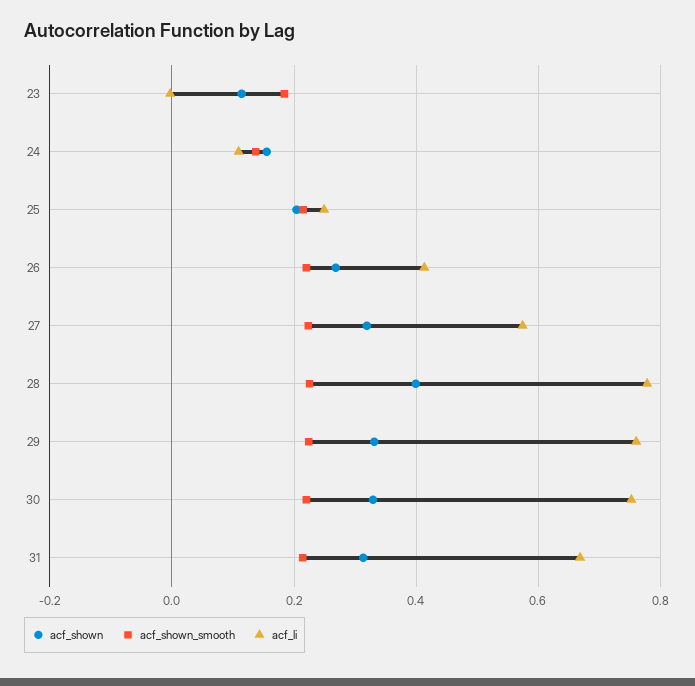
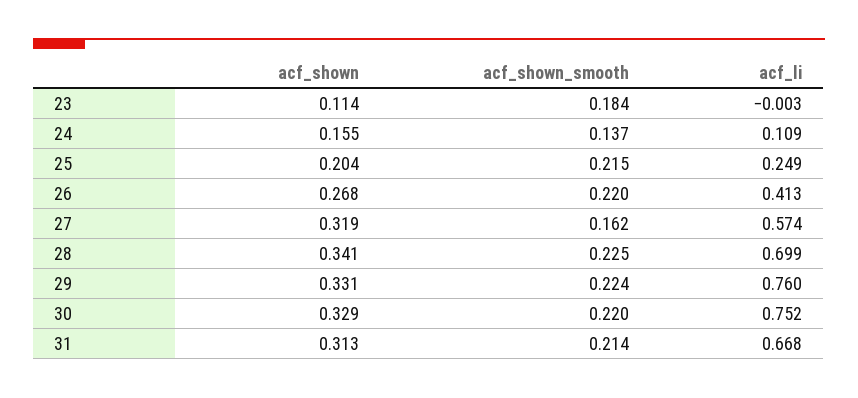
  {
    "acf_shown": {
      "23": 0.114,
      "24": 0.155,
      "25": 0.204,
      "26": 0.268,
      "27": 0.319,
-     "28": 0.4,
+     "28": 0.341,
      "29": 0.331,
      "30": 0.329,
      "31": 0.313
    },
    "acf_shown_smooth": {
      "23": 0.184,
      "24": 0.137,
      "25": 0.215,
      "26": 0.22,
-     "27": 0.22,
+     "27": 0.162,
      "28": 0.225,
      "29": 0.224,
      "30": 0.22,
      "31": 0.214
    },
    "acf_li": {
      "23": -0.003,
      "24": 0.109,
      "25": 0.249,
      "26": 0.413,
      "27": 0.574,
-     "28": 0.78,
+     "28": 0.699,
      "29": 0.76,
      "30": 0.752,
      "31": 0.668
    }
  }

